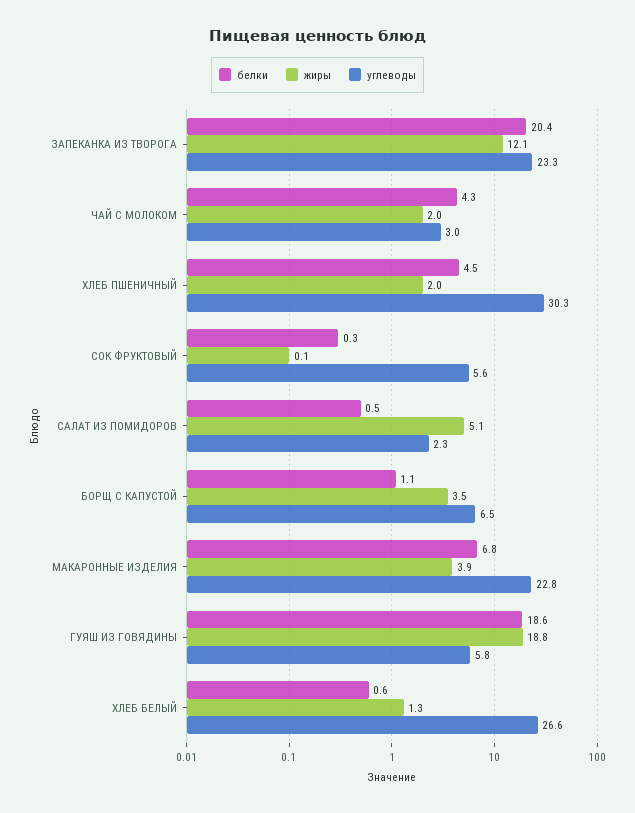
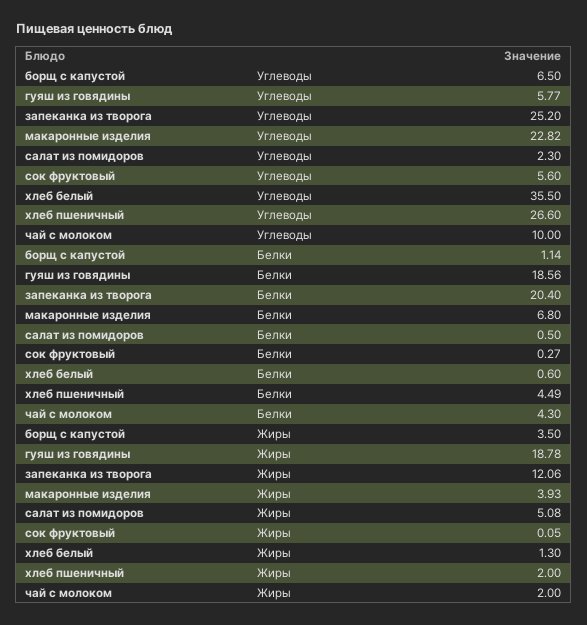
  {
    "белки": {
      "ЗАПЕКАНКА ИЗ ТВОРОГА": 20.4,
      "ЧАЙ С МОЛОКОМ": 4.3,
      "ХЛЕБ ПШЕНИЧНЫЙ": 4.49,
      "СОК ФРУКТОВЫЙ": 0.27,
      "САЛАТ ИЗ ПОМИДОРОВ": 0.5,
      "БОРЩ С КАПУСТОЙ": 1.14,
      "МАКАРОННЫЕ ИЗДЕЛИЯ": 6.8,
      "ГУЯШ ИЗ ГОВЯДИНЫ": 18.56,
      "ХЛЕБ БЕЛЫЙ": 0.6
    },
    "жиры": {
      "ЗАПЕКАНКА ИЗ ТВОРОГА": 12.06,
      "ЧАЙ С МОЛОКОМ": 2,
      "ХЛЕБ ПШЕНИЧНЫЙ": 2,
      "СОК ФРУКТОВЫЙ": 0.05,
      "САЛАТ ИЗ ПОМИДОРОВ": 5.08,
      "БОРЩ С КАПУСТОЙ": 3.5,
      "МАКАРОННЫЕ ИЗДЕЛИЯ": 3.93,
      "ГУЯШ ИЗ ГОВЯДИНЫ": 18.78,
      "ХЛЕБ БЕЛЫЙ": 1.3
    },
    "углеводы": {
-     "ЗАПЕКАНКА ИЗ ТВОРОГА": 23.3,
+     "ЗАПЕКАНКА ИЗ ТВОРОГА": 25.2,
-     "ЧАЙ С МОЛОКОМ": 3,
+     "ЧАЙ С МОЛОКОМ": 10,
-     "ХЛЕБ ПШЕНИЧНЫЙ": 30.3,
+     "ХЛЕБ ПШЕНИЧНЫЙ": 26.6,
      "СОК ФРУКТОВЫЙ": 5.6,
      "САЛАТ ИЗ ПОМИДОРОВ": 2.3,
      "БОРЩ С КАПУСТОЙ": 6.5,
      "МАКАРОННЫЕ ИЗДЕЛИЯ": 22.82,
      "ГУЯШ ИЗ ГОВЯДИНЫ": 5.77,
-     "ХЛЕБ БЕЛЫЙ": 26.6
+     "ХЛЕБ БЕЛЫЙ": 35.5
    }
  }

